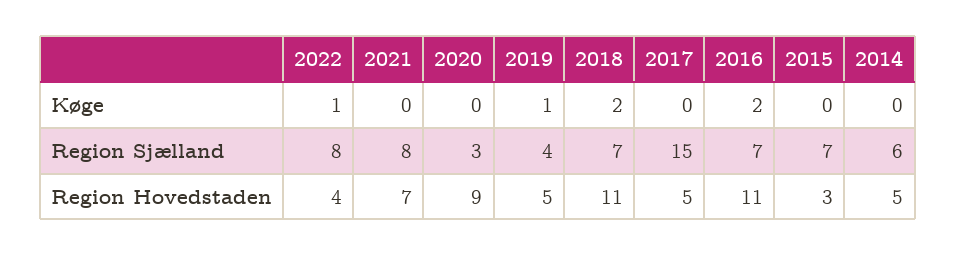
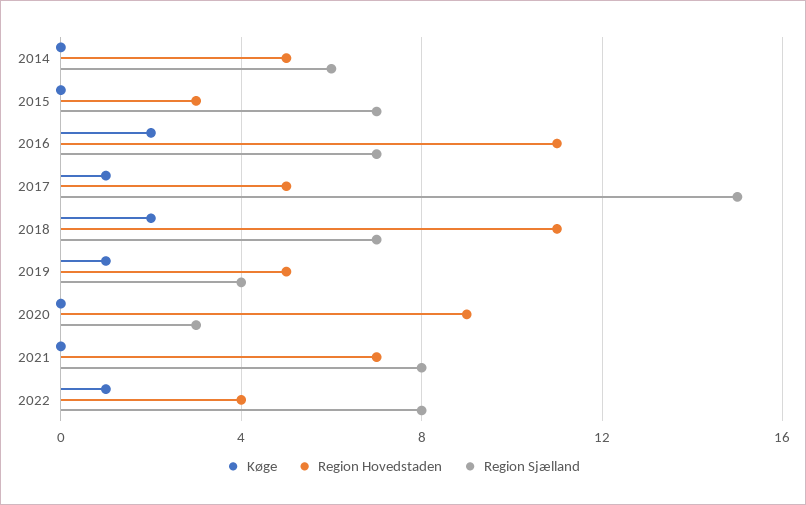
  {
    "Køge": {
      "2022": 1,
      "2021": 0,
      "2020": 0,
      "2019": 1,
      "2018": 2,
-     "2017": 0,
+     "2017": 1,
      "2016": 2,
      "2015": 0,
      "2014": 0
    },
    "Region Sjælland": {
      "2022": 8,
      "2021": 8,
      "2020": 3,
      "2019": 4,
      "2018": 7,
      "2017": 15,
      "2016": 7,
      "2015": 7,
      "2014": 6
    },
    "Region Hovedstaden": {
      "2022": 4,
      "2021": 7,
      "2020": 9,
      "2019": 5,
      "2018": 11,
      "2017": 5,
      "2016": 11,
      "2015": 3,
      "2014": 5
    }
  }

